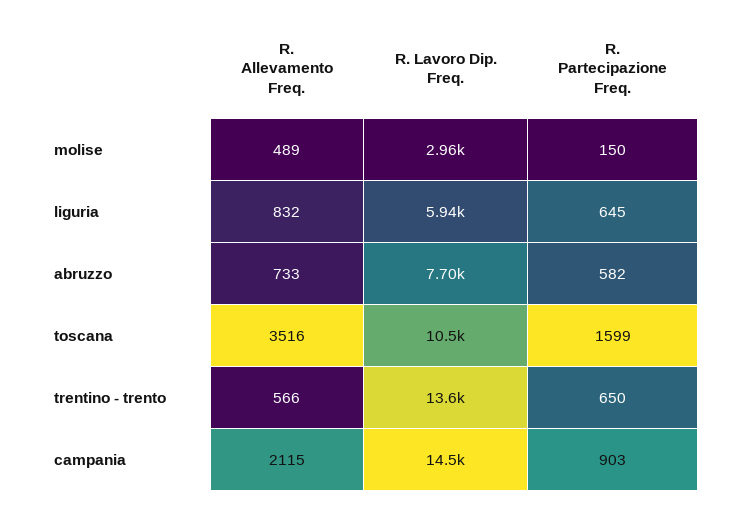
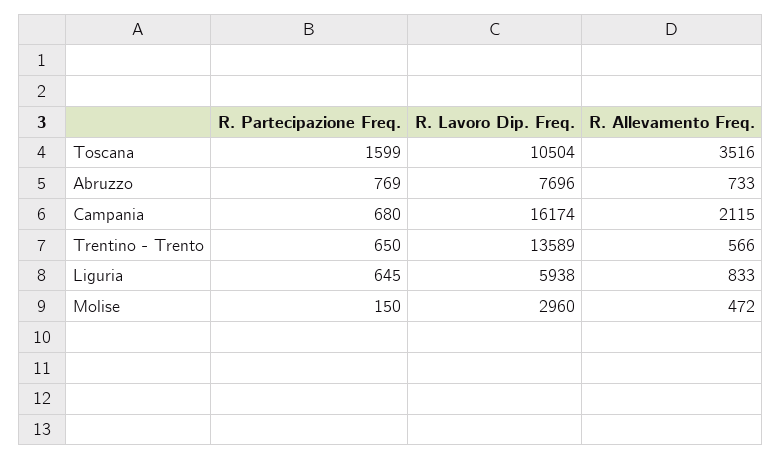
  {
    "R. Allevamento Freq.": {
-     "molise": 489,
+     "molise": 472,
-     "liguria": 832,
+     "liguria": 833,
      "abruzzo": 733,
      "toscana": 3516,
      "trentino - trento": 566,
      "campania": 2115
    },
    "R. Lavoro Dip. Freq.": {
      "molise": 2960,
      "liguria": 5938,
      "abruzzo": 7696,
      "toscana": 10504,
      "trentino - trento": 13589,
-     "campania": 14500
+     "campania": 16174
    },
    "R. Partecipazione Freq.": {
      "molise": 150,
      "liguria": 645,
-     "abruzzo": 582,
+     "abruzzo": 769,
      "toscana": 1599,
      "trentino - trento": 650,
-     "campania": 903
+     "campania": 680
    }
  }

